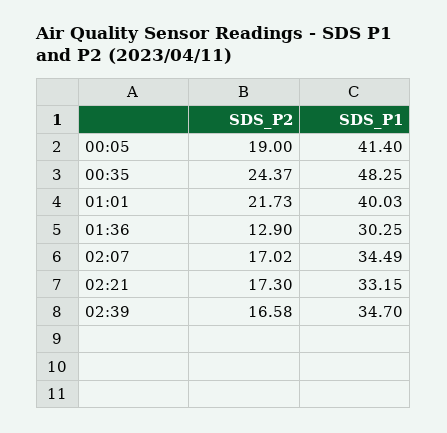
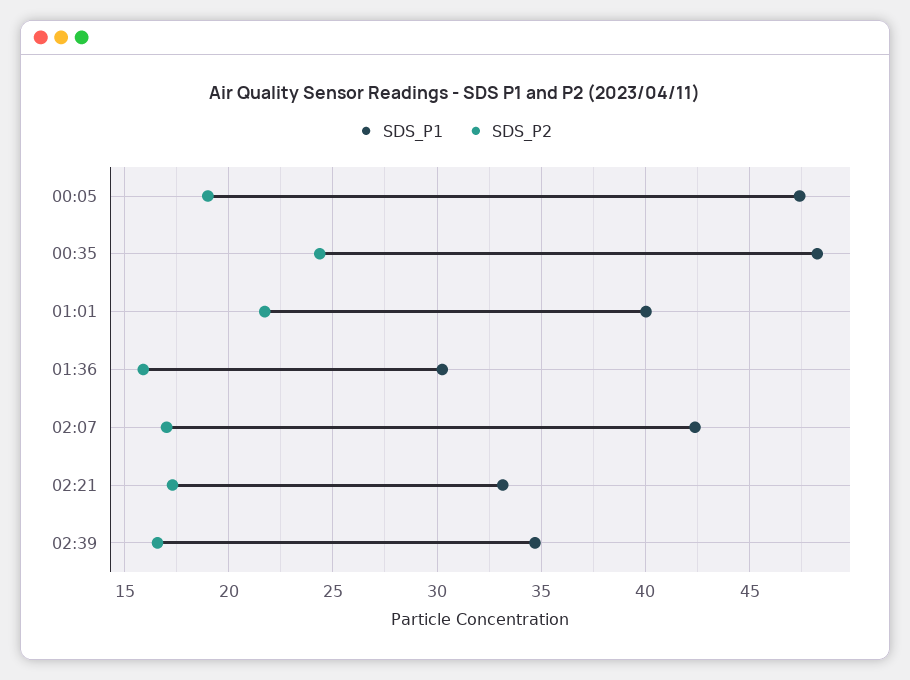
  {
    "SDS_P2": {
      "00:05": 19,
      "00:35": 24.37,
      "01:01": 21.73,
-     "01:36": 12.9,
+     "01:36": 16,
      "02:07": 17.02,
      "02:21": 17.3,
      "02:39": 16.58
    },
    "SDS_P1": {
-     "00:05": 41.4,
+     "00:05": 47.5,
      "00:35": 48.25,
      "01:01": 40.03,
      "01:36": 30.25,
-     "02:07": 34.49,
+     "02:07": 42.5,
      "02:21": 33.15,
      "02:39": 34.7
    }
  }

